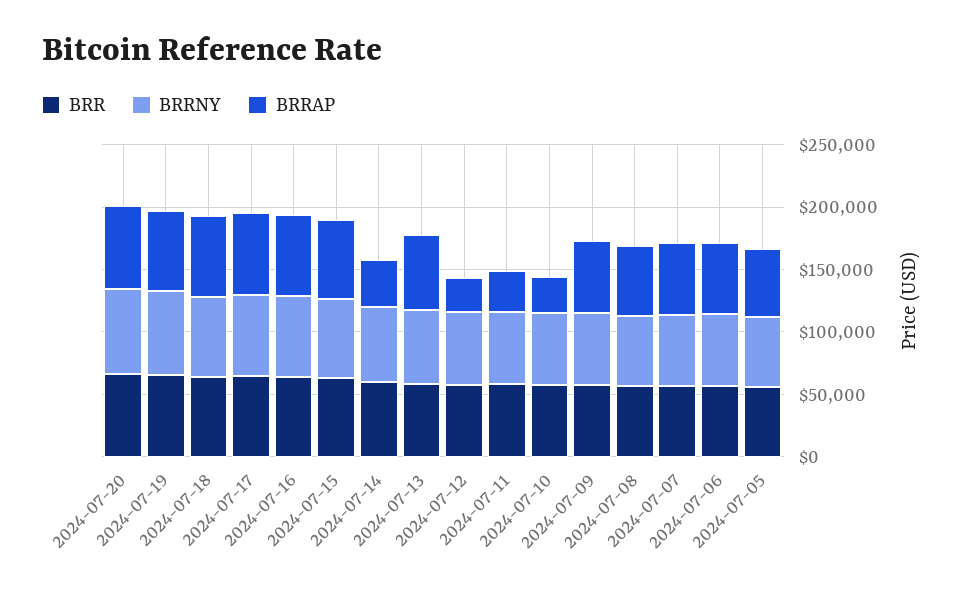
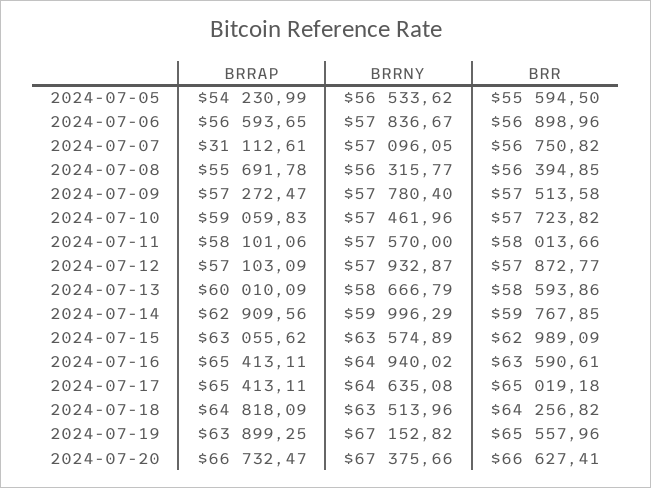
  {
    "BRR": {
      "2024-07-20": 66627.41,
      "2024-07-19": 65557.96,
      "2024-07-18": 64256.82,
      "2024-07-17": 65019.18,
      "2024-07-16": 63590.61,
      "2024-07-15": 62989.09,
      "2024-07-14": 59767.85,
      "2024-07-13": 58593.86,
      "2024-07-12": 57872.77,
      "2024-07-11": 58013.66,
      "2024-07-10": 57723.82,
      "2024-07-09": 57513.58,
      "2024-07-08": 56394.85,
      "2024-07-07": 56750.82,
      "2024-07-06": 56898.96,
      "2024-07-05": 55594.5
    },
    "BRRNY": {
      "2024-07-20": 67375.66,
      "2024-07-19": 67152.82,
      "2024-07-18": 63513.96,
      "2024-07-17": 64635.08,
      "2024-07-16": 64940.02,
      "2024-07-15": 63574.89,
      "2024-07-14": 59996.29,
      "2024-07-13": 58666.79,
      "2024-07-12": 57932.87,
      "2024-07-11": 57570,
      "2024-07-10": 57461.96,
      "2024-07-09": 57780.4,
      "2024-07-08": 56315.77,
      "2024-07-07": 57096.05,
      "2024-07-06": 57836.67,
      "2024-07-05": 56533.62
    },
    "BRRAP": {
      "2024-07-20": 66732.47,
      "2024-07-19": 63899.25,
      "2024-07-18": 64818.09,
      "2024-07-17": 65413.11,
      "2024-07-16": 65413.11,
      "2024-07-15": 63055.62,
-     "2024-07-14": 40000,
+     "2024-07-14": 62909.56,
      "2024-07-13": 60010.09,
-     "2024-07-12": 30000,
+     "2024-07-12": 57103.09,
-     "2024-07-11": 30000,
+     "2024-07-11": 58101.06,
-     "2024-07-10": 30000,
+     "2024-07-10": 59059.83,
      "2024-07-09": 57272.47,
      "2024-07-08": 55691.78,
-     "2024-07-07": 60000,
+     "2024-07-07": 31112.61,
      "2024-07-06": 56593.65,
      "2024-07-05": 54230.99
    }
  }

